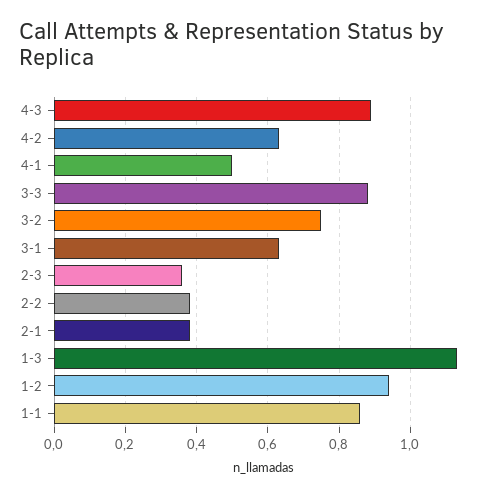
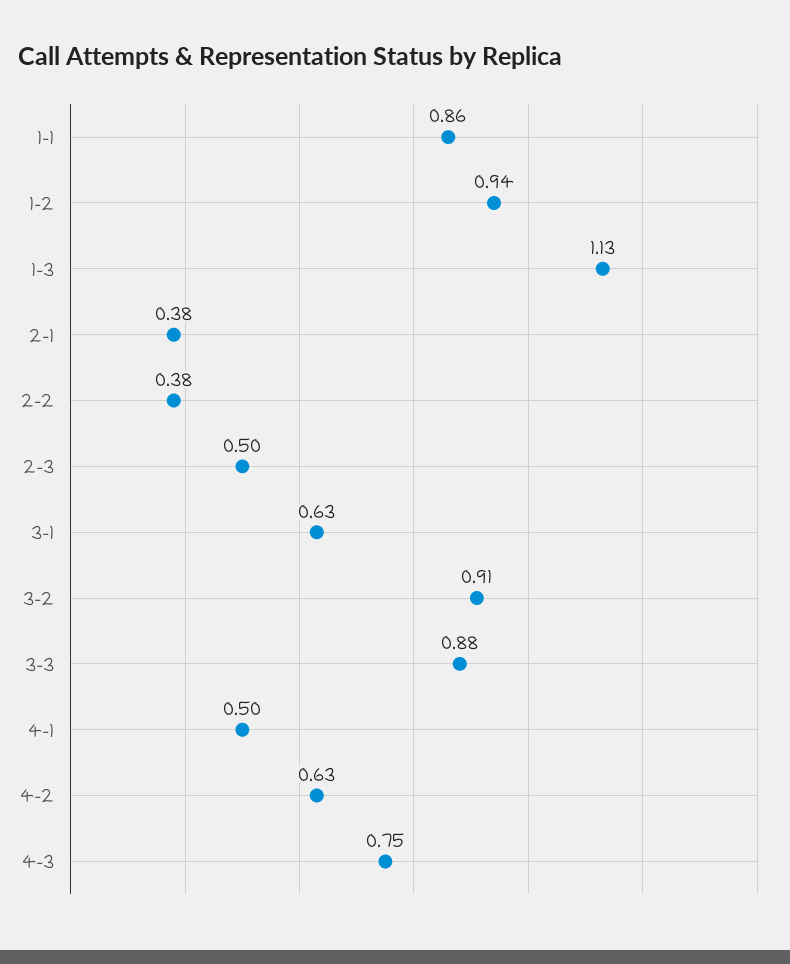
  {
-   "4-3": 0.9,
+   "4-3": 0.75,
    "4-2": 0.63,
    "4-1": 0.5,
    "3-3": 0.88,
-   "3-2": 0.75,
+   "3-2": 0.91,
    "3-1": 0.63,
-   "2-3": 0.35,
+   "2-3": 0.5,
    "2-2": 0.38,
    "2-1": 0.38,
    "1-3": 1.13,
    "1-2": 0.94,
    "1-1": 0.86
  }

